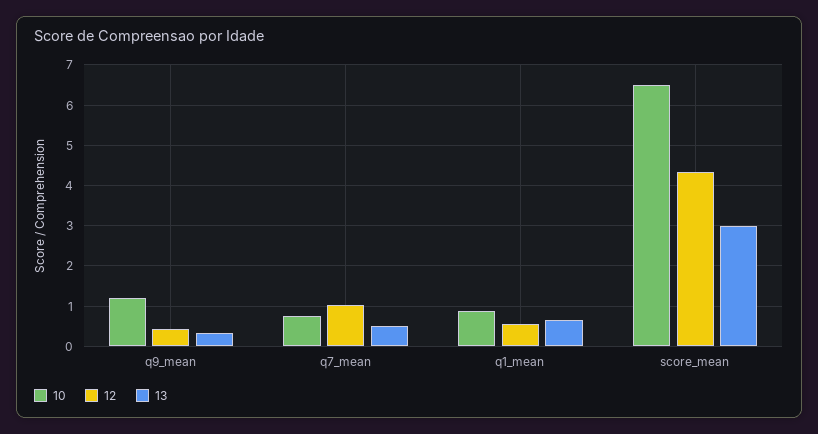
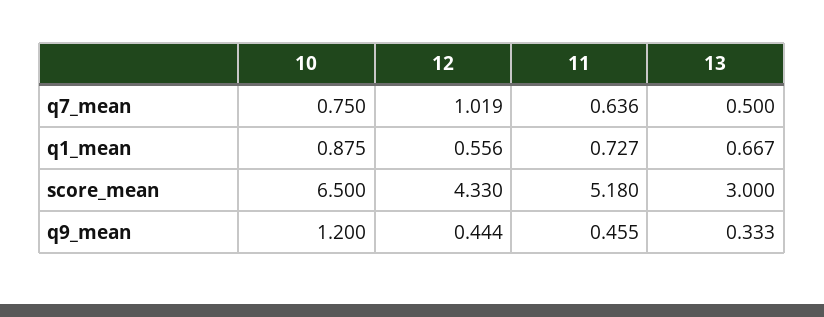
  {
    "10": {
      "q9_mean": 1.2,
      "q7_mean": 0.75,
      "q1_mean": 0.875,
      "score_mean": 6.5
    },
    "12": {
      "q9_mean": 0.444,
      "q7_mean": 1.019,
      "q1_mean": 0.556,
      "score_mean": 4.33
    },
    "13": {
      "q9_mean": 0.333,
      "q7_mean": 0.5,
      "q1_mean": 0.667,
      "score_mean": 3
-   }
+   },
+   "11": {
+     "q7_mean": 0.636,
+     "q1_mean": 0.727,
+     "score_mean": 5.18,
+     "q9_mean": 0.455
+   }
  }

